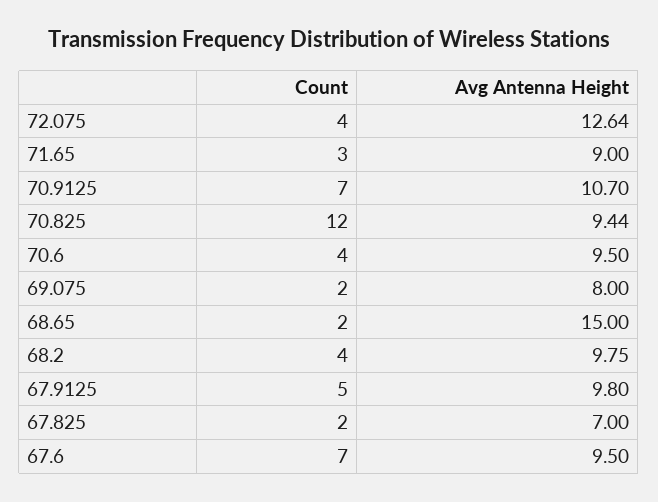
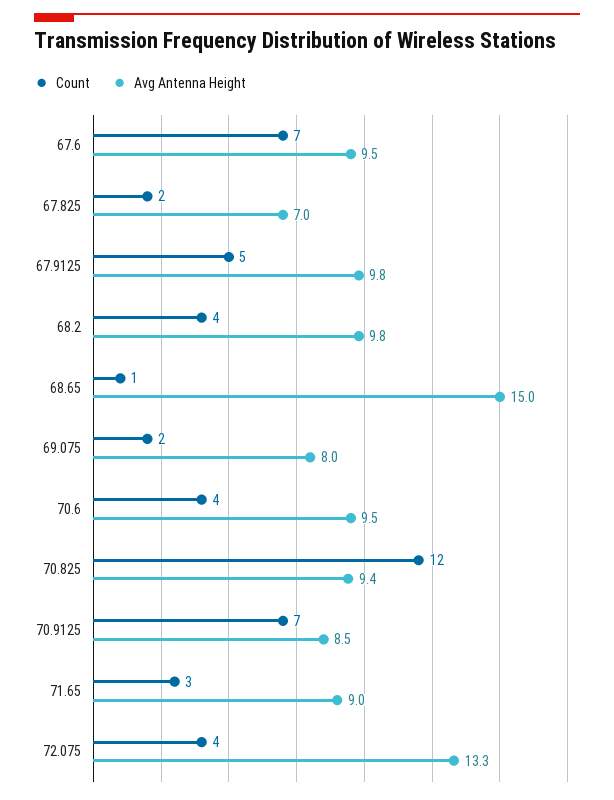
  {
    "Count": {
      "72.075": 4,
      "71.65": 3,
      "70.9125": 7,
      "70.825": 12,
      "70.6": 4,
      "69.075": 2,
-     "68.65": 2,
+     "68.65": 1,
      "68.2": 4,
      "67.9125": 5,
      "67.825": 2,
      "67.6": 7
    },
    "Avg Antenna Height": {
-     "72.075": 12.64,
+     "72.075": 13.3,
      "71.65": 9,
-     "70.9125": 10.7,
+     "70.9125": 8.5,
      "70.825": 9.44,
      "70.6": 9.5,
      "69.075": 8,
      "68.65": 15,
      "68.2": 9.75,
      "67.9125": 9.8,
      "67.825": 7,
      "67.6": 9.5
    }
  }

